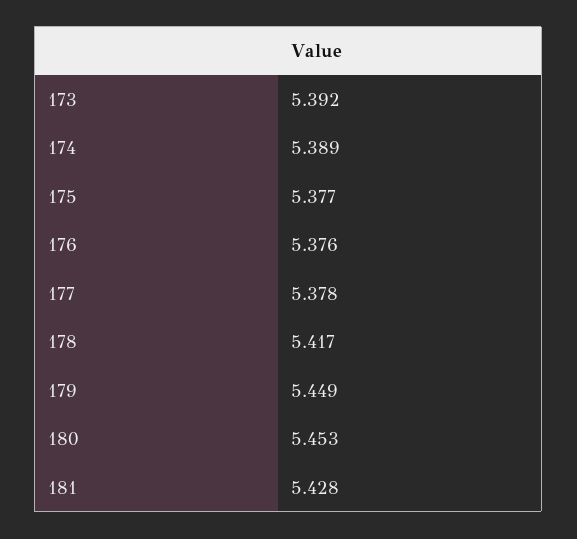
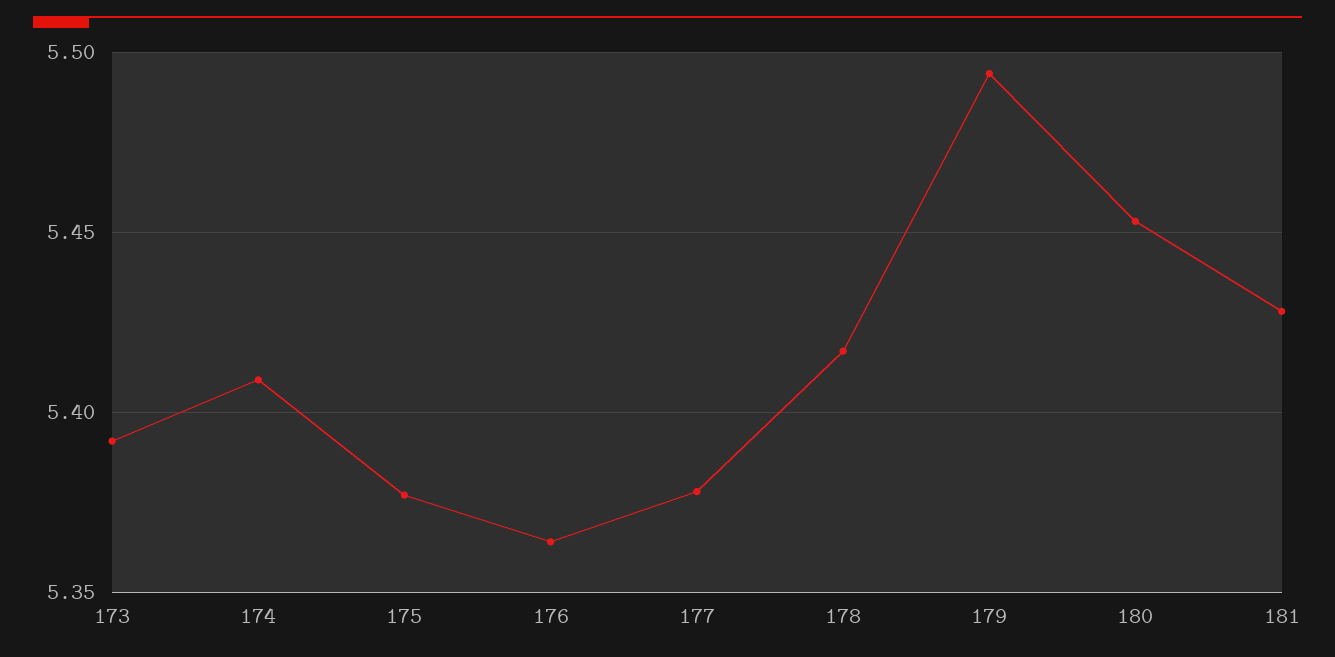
  {
    "173": 5.392,
-   "174": 5.389,
+   "174": 5.41,
    "175": 5.377,
-   "176": 5.376,
+   "176": 5.365,
    "177": 5.378,
    "178": 5.417,
-   "179": 5.449,
+   "179": 5.495,
    "180": 5.453,
    "181": 5.428
  }

